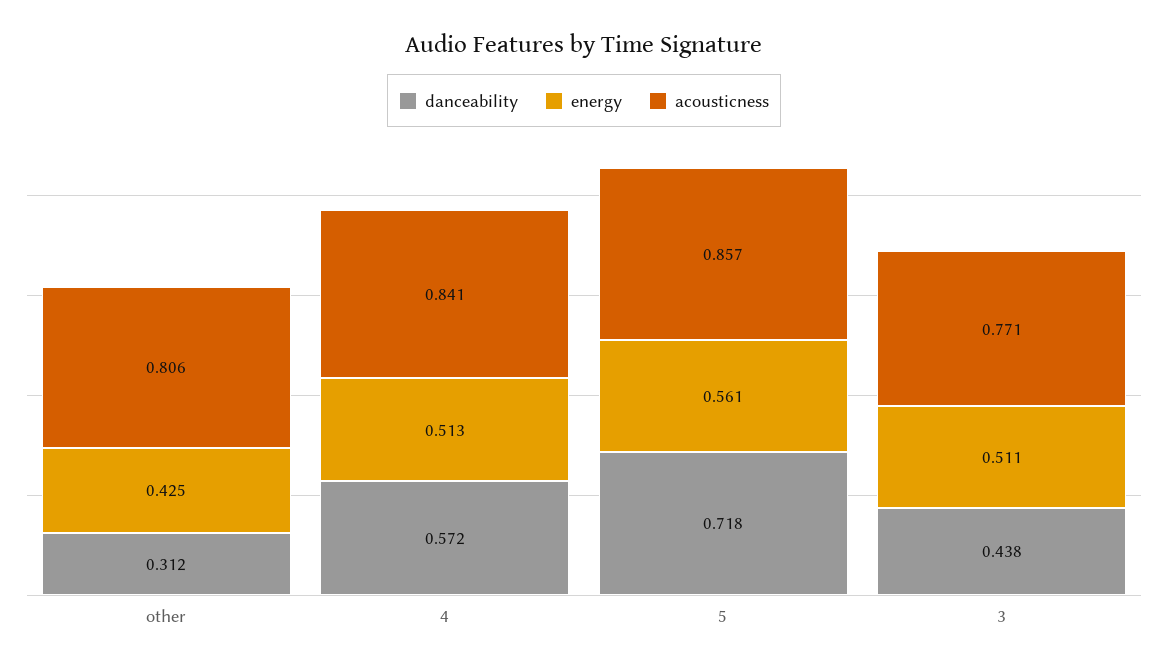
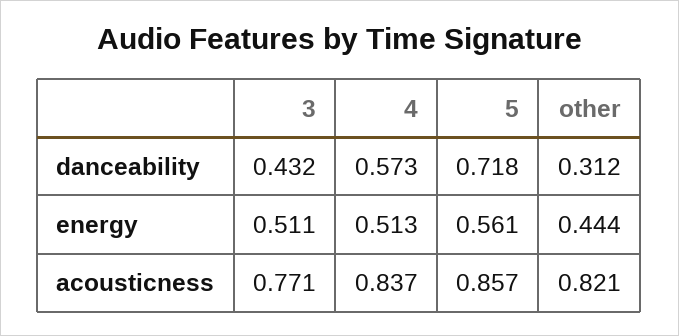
  {
    "danceability": {
      "other": 0.312,
-     "4": 0.572,
+     "4": 0.573,
      "5": 0.718,
-     "3": 0.438
+     "3": 0.432
    },
    "energy": {
-     "other": 0.425,
+     "other": 0.444,
      "4": 0.513,
      "5": 0.561,
      "3": 0.511
    },
    "acousticness": {
-     "other": 0.806,
+     "other": 0.821,
-     "4": 0.841,
+     "4": 0.837,
      "5": 0.857,
      "3": 0.771
    }
  }

